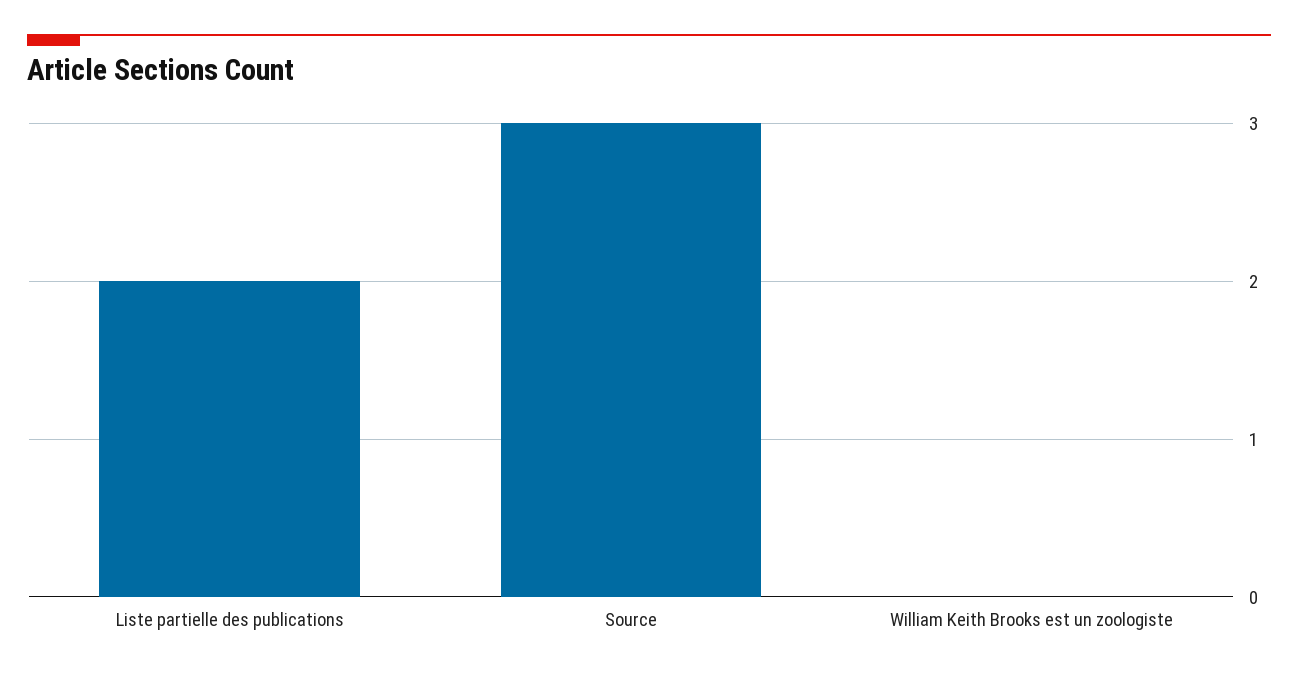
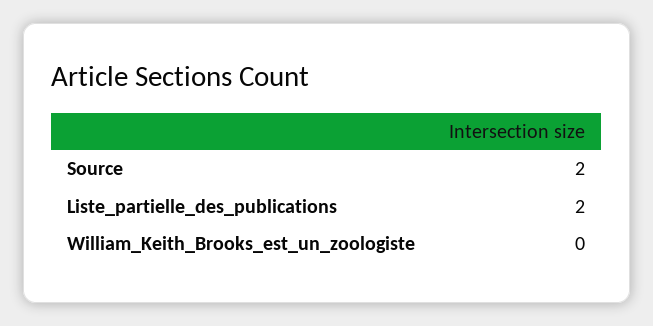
  {
    "Liste partielle des publications": 2,
-   "Source": 3,
+   "Source": 2,
    "William Keith Brooks est un zoologiste": 0
  }

